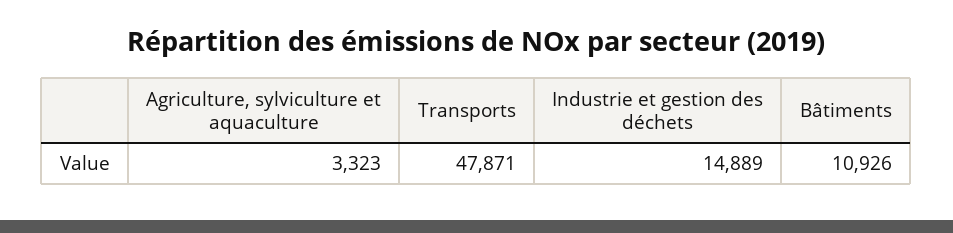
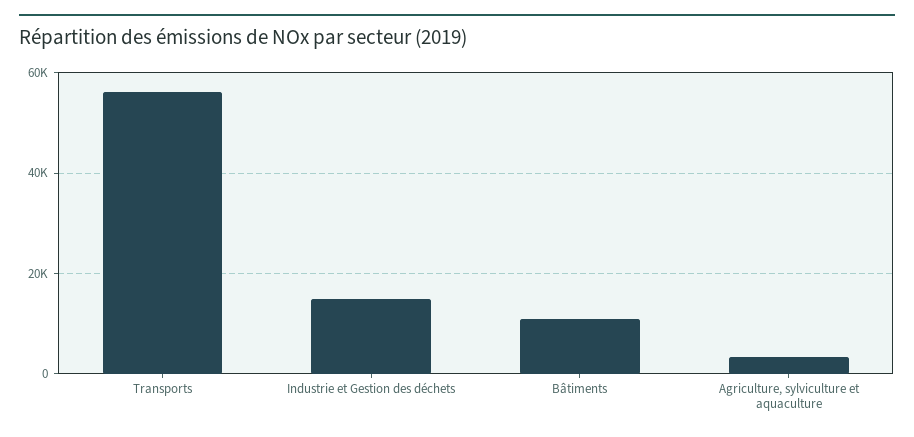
  {
    "Agriculture, sylviculture et aquaculture": 3323,
-   "Transports": 47871,
+   "Transports": 56000,
    "Industrie et gestion des déchets": 14889,
    "Bâtiments": 10926
  }

